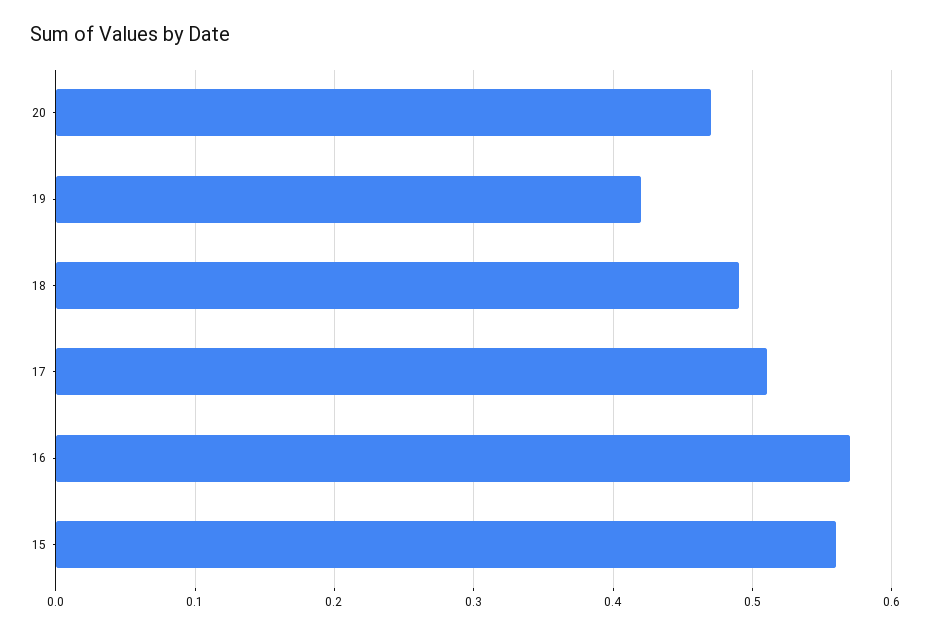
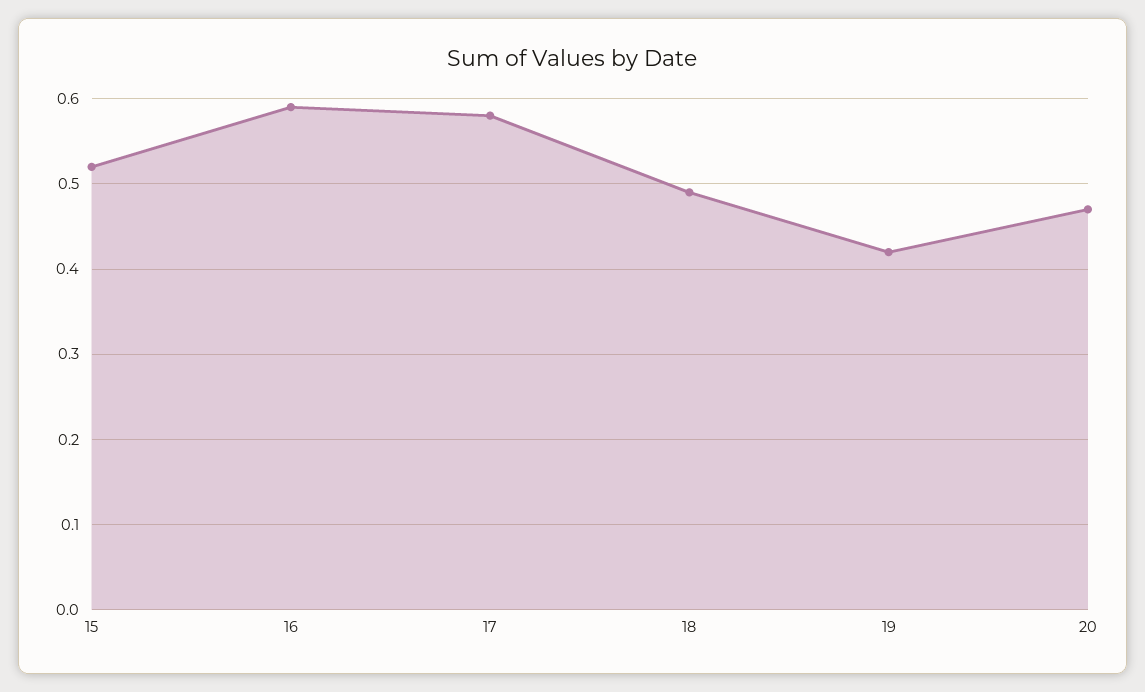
  {
    "20": 0.47,
    "19": 0.42,
    "18": 0.49,
-   "17": 0.51,
+   "17": 0.58,
-   "16": 0.57,
+   "16": 0.59,
-   "15": 0.56
+   "15": 0.52
  }

